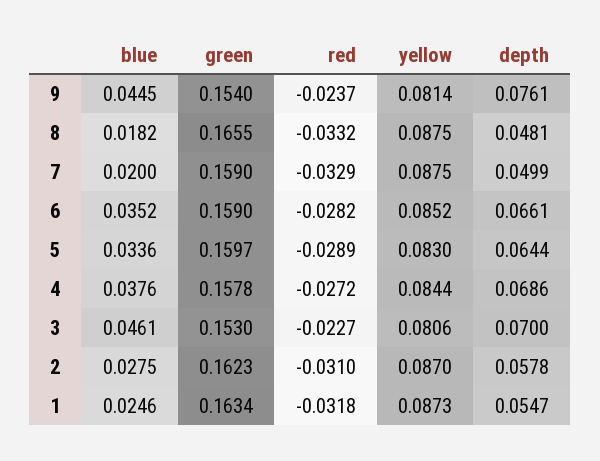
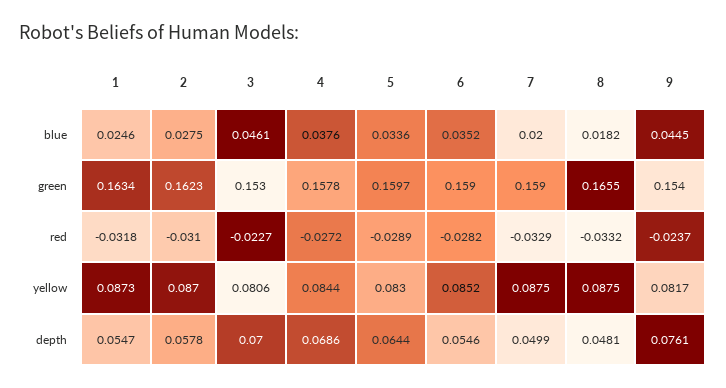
  {
    "blue": {
      "9": 0.0445,
      "8": 0.0182,
      "7": 0.02,
      "6": 0.0352,
      "5": 0.0336,
      "4": 0.0376,
      "3": 0.0461,
      "2": 0.0275,
      "1": 0.0246
    },
    "green": {
      "9": 0.154,
      "8": 0.1655,
      "7": 0.159,
      "6": 0.159,
      "5": 0.1597,
      "4": 0.1578,
      "3": 0.153,
      "2": 0.1623,
      "1": 0.1634
    },
    "red": {
      "9": -0.0237,
      "8": -0.0332,
      "7": -0.0329,
      "6": -0.0282,
      "5": -0.0289,
      "4": -0.0272,
      "3": -0.0227,
      "2": -0.031,
      "1": -0.0318
    },
    "yellow": {
-     "9": 0.0814,
+     "9": 0.0817,
      "8": 0.0875,
      "7": 0.0875,
      "6": 0.0852,
      "5": 0.083,
      "4": 0.0844,
      "3": 0.0806,
      "2": 0.087,
      "1": 0.0873
    },
    "depth": {
      "9": 0.0761,
      "8": 0.0481,
      "7": 0.0499,
-     "6": 0.0661,
+     "6": 0.0546,
      "5": 0.0644,
      "4": 0.0686,
      "3": 0.07,
      "2": 0.0578,
      "1": 0.0547
    }
  }

